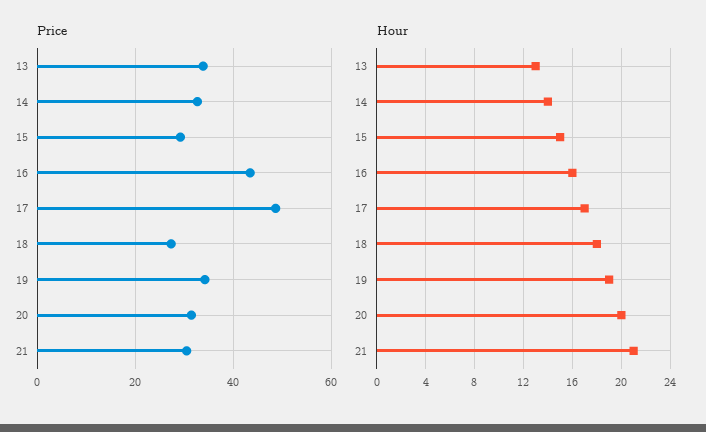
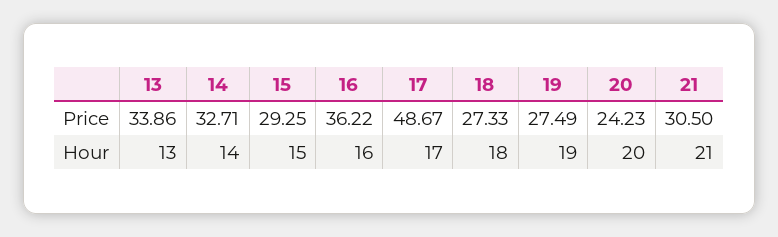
  {
    "Price": {
      "13": 33.86,
      "14": 32.71,
      "15": 29.25,
-     "16": 44,
+     "16": 36.22,
      "17": 48.67,
      "18": 27.33,
-     "19": 34,
+     "19": 27.49,
-     "20": 32,
+     "20": 24.23,
      "21": 30.5
    },
    "Hour": {
      "13": 13,
      "14": 14,
      "15": 15,
      "16": 16,
      "17": 17,
      "18": 18,
      "19": 19,
      "20": 20,
      "21": 21
    }
  }

